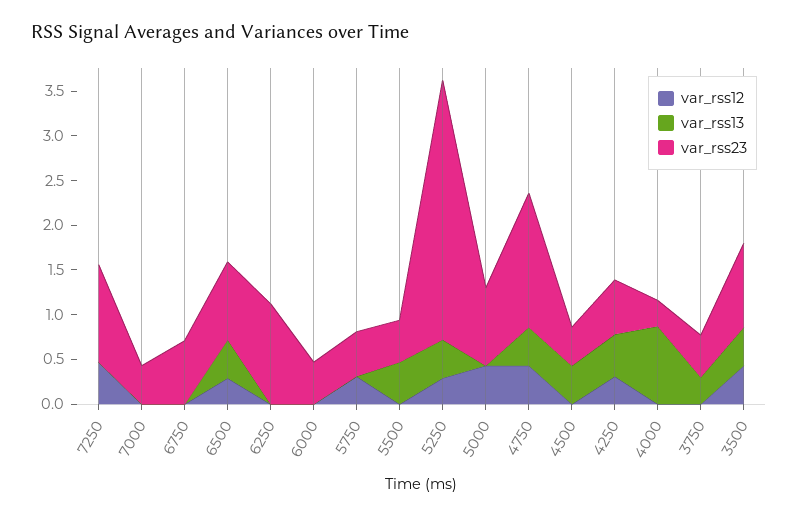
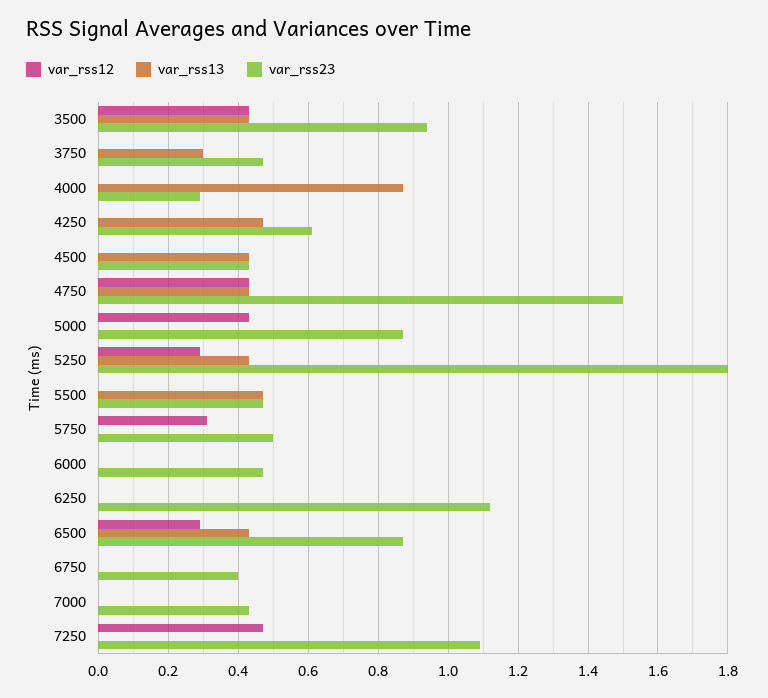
  {
    "var_rss12": {
      "7250": 0.45,
      "7000": 0,
      "6750": 0,
      "6500": 0.3,
      "6250": 0,
      "6000": 0,
      "5750": 0.3,
      "5500": 0,
      "5250": 0.3,
      "5000": 0.45,
      "4750": 0.45,
      "4500": 0,
-     "4250": 0.3,
+     "4250": 0,
      "4000": 0,
      "3750": 0,
      "3500": 0.45
    },
    "var_rss13": {
      "7250": 0,
      "7000": 0,
      "6750": 0,
      "6500": 0.45,
      "6250": 0,
      "6000": 0,
      "5750": 0,
      "5500": 0.45,
      "5250": 0.45,
      "5000": 0,
      "4750": 0.45,
      "4500": 0.45,
      "4250": 0.45,
      "4000": 0.85,
      "3750": 0.3,
      "3500": 0.45
    },
    "var_rss23": {
      "7250": 1.1,
      "7000": 0.45,
-     "6750": 0.7,
+     "6750": 0.4,
      "6500": 0.85,
      "6250": 1.1,
      "6000": 0.45,
      "5750": 0.5,
      "5500": 0.45,
-     "5250": 2.9,
+     "5250": 1.8,
      "5000": 0.85,
      "4750": 1.5,
      "4500": 0.45,
      "4250": 0.6,
      "4000": 0.3,
      "3750": 0.45,
      "3500": 0.95
    }
  }

